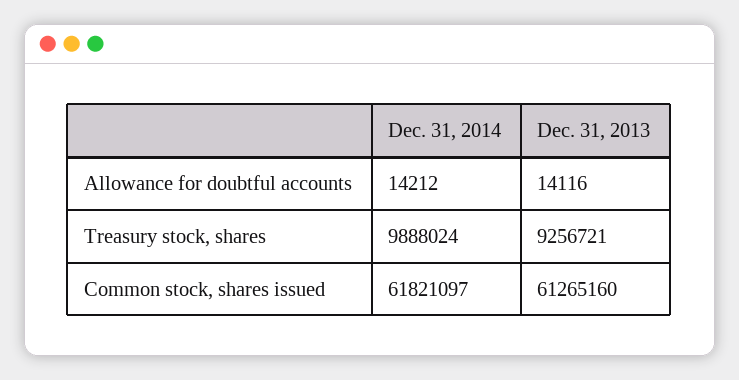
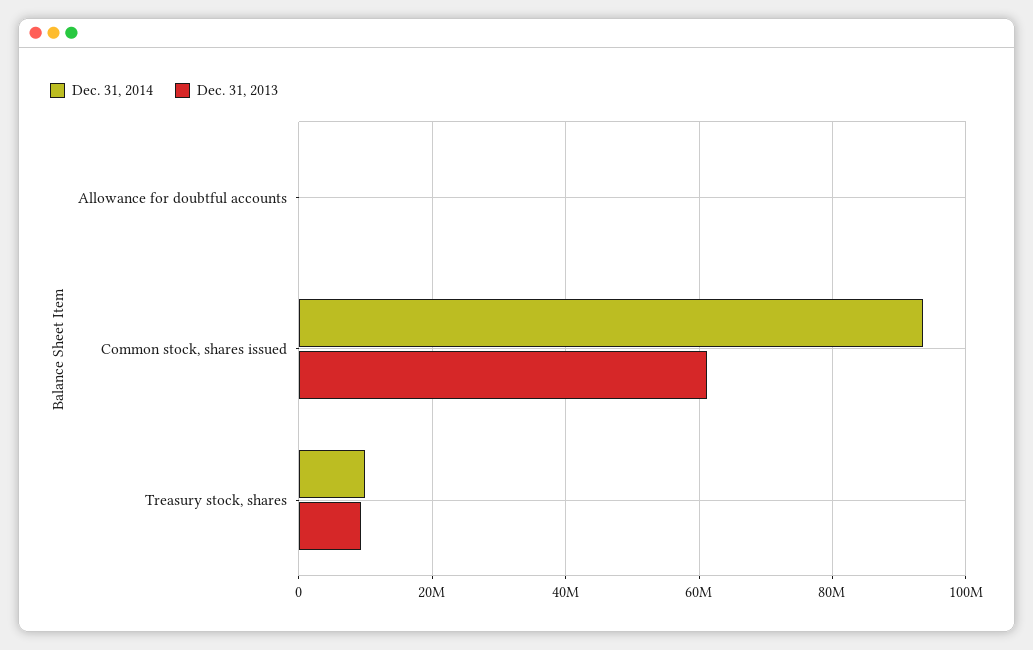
  {
    "Dec. 31, 2014": {
      "Allowance for doubtful accounts": 14212,
      "Treasury stock, shares": 9888024,
-     "Common stock, shares issued": 61821097
+     "Common stock, shares issued": 94000000
    },
    "Dec. 31, 2013": {
      "Allowance for doubtful accounts": 14116,
      "Treasury stock, shares": 9256721,
      "Common stock, shares issued": 61265160
    }
  }

